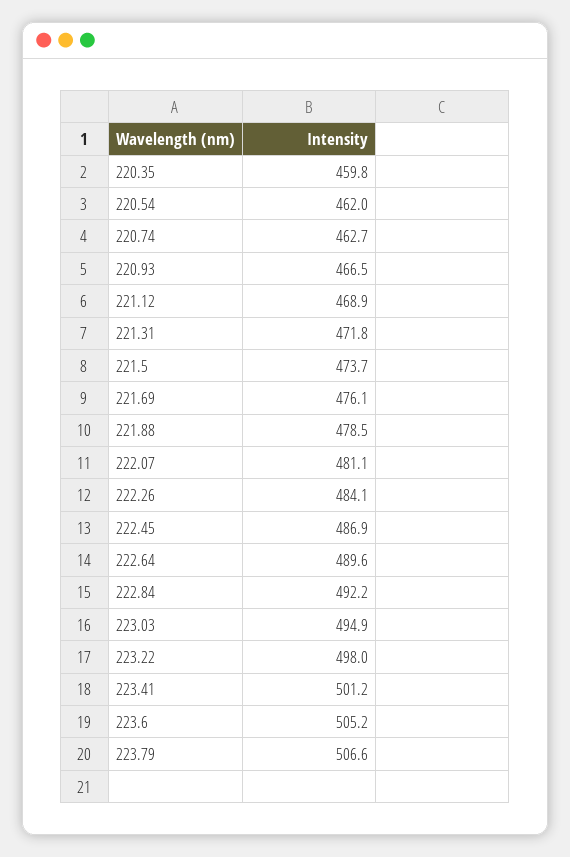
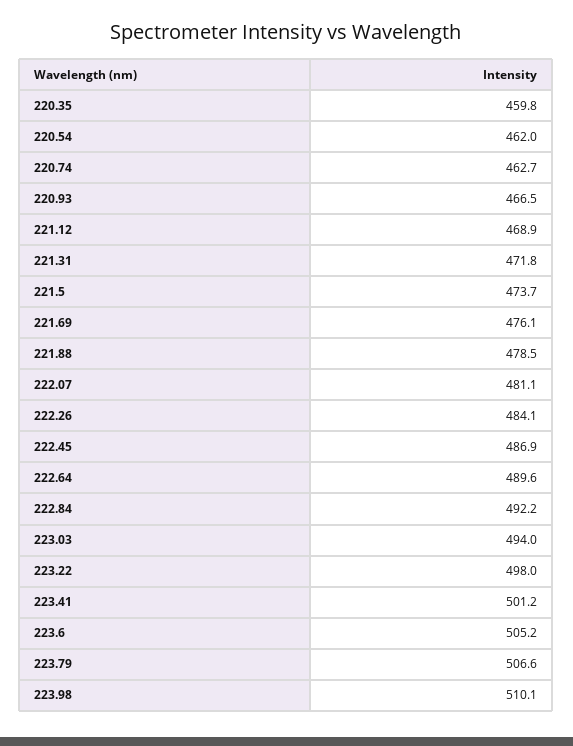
  {
    "220.35": 459.8,
    "220.54": 462,
    "220.74": 462.7,
    "220.93": 466.5,
    "221.12": 468.9,
    "221.31": 471.8,
    "221.5": 473.7,
    "221.69": 476.1,
    "221.88": 478.5,
    "222.07": 481.1,
    "222.26": 484.1,
    "222.45": 486.9,
    "222.64": 489.6,
    "222.84": 492.2,
-   "223.03": 494.9,
+   "223.03": 494,
    "223.22": 498,
    "223.41": 501.2,
    "223.6": 505.2,
-   "223.79": 506.6
+   "223.79": 506.6,
+   "223.98": 510.1
  }

